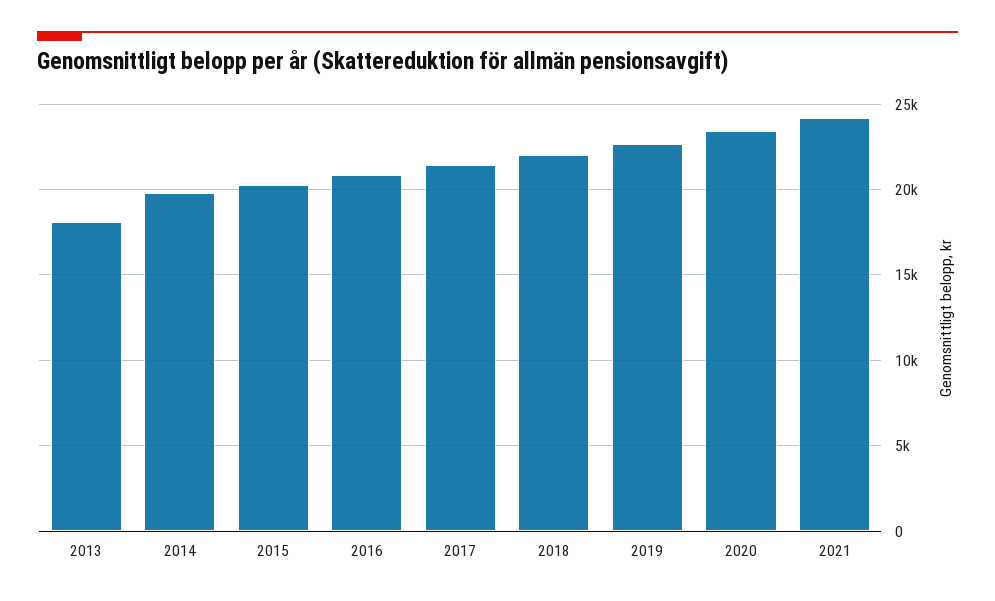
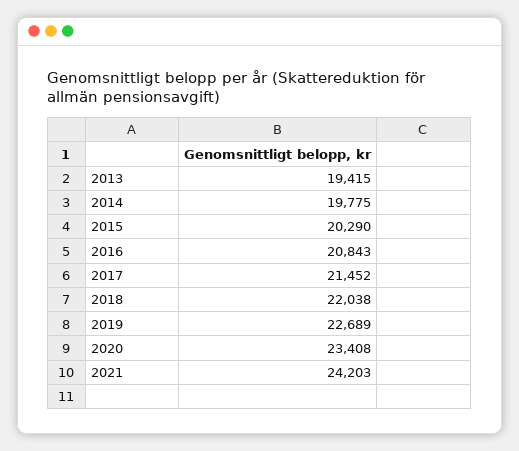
  {
-   "2013": 18000,
+   "2013": 19415,
    "2014": 19775,
    "2015": 20290,
    "2016": 20843,
    "2017": 21452,
    "2018": 22038,
    "2019": 22689,
    "2020": 23408,
    "2021": 24203
  }

